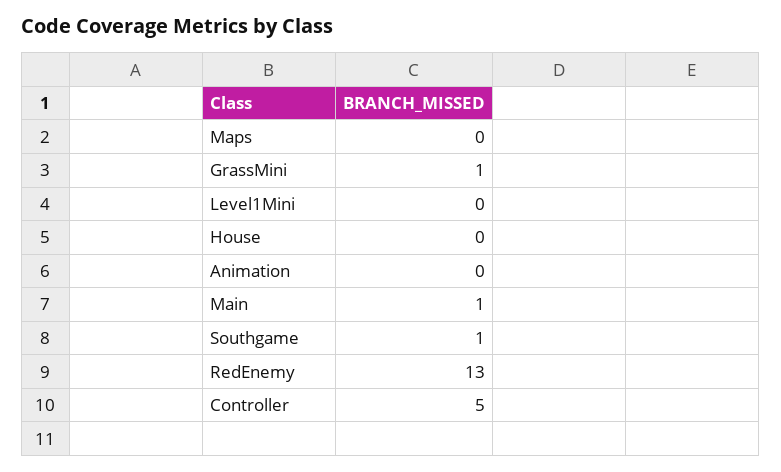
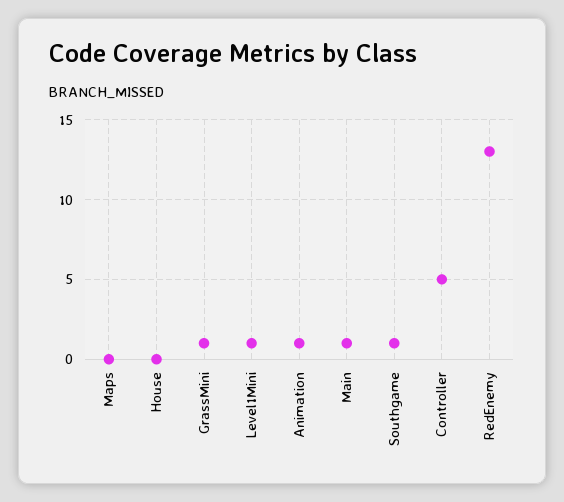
  {
    "Maps": 0,
    "GrassMini": 1,
-   "Level1Mini": 0,
+   "Level1Mini": 1,
    "House": 0,
-   "Animation": 0,
+   "Animation": 1,
    "Main": 1,
    "Southgame": 1,
    "RedEnemy": 13,
    "Controller": 5
  }

